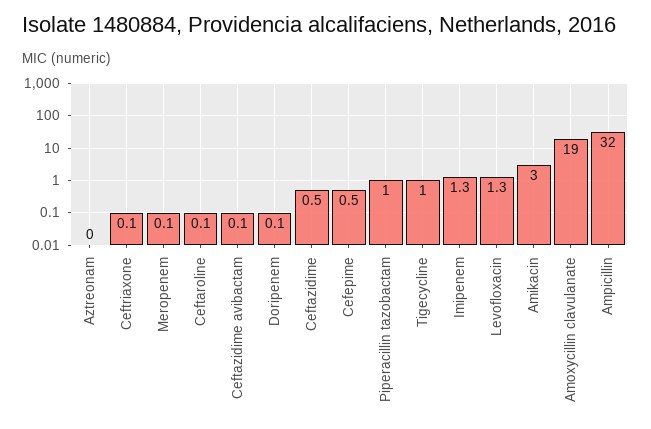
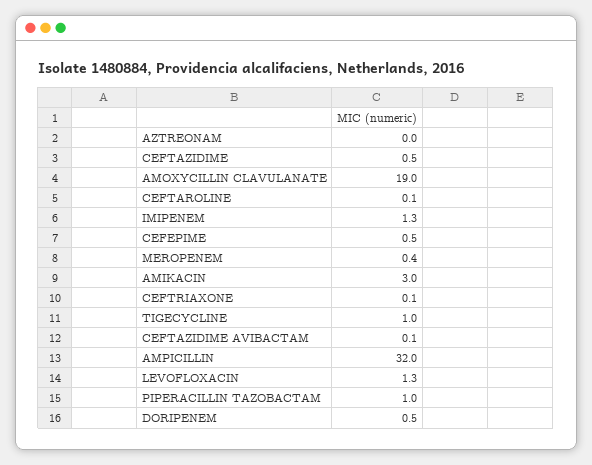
  {
    "Aztreonam": 0,
    "Ceftriaxone": 0.1,
-   "Meropenem": 0.1,
+   "Meropenem": 0.4,
    "Ceftaroline": 0.1,
    "Ceftazidime avibactam": 0.1,
-   "Doripenem": 0.1,
+   "Doripenem": 0.5,
    "Ceftazidime": 0.5,
    "Cefepime": 0.5,
    "Piperacillin tazobactam": 1,
    "Tigecycline": 1,
    "Imipenem": 1.3,
    "Levofloxacin": 1.3,
    "Amikacin": 3,
    "Amoxycillin clavulanate": 19,
    "Ampicillin": 32
  }

